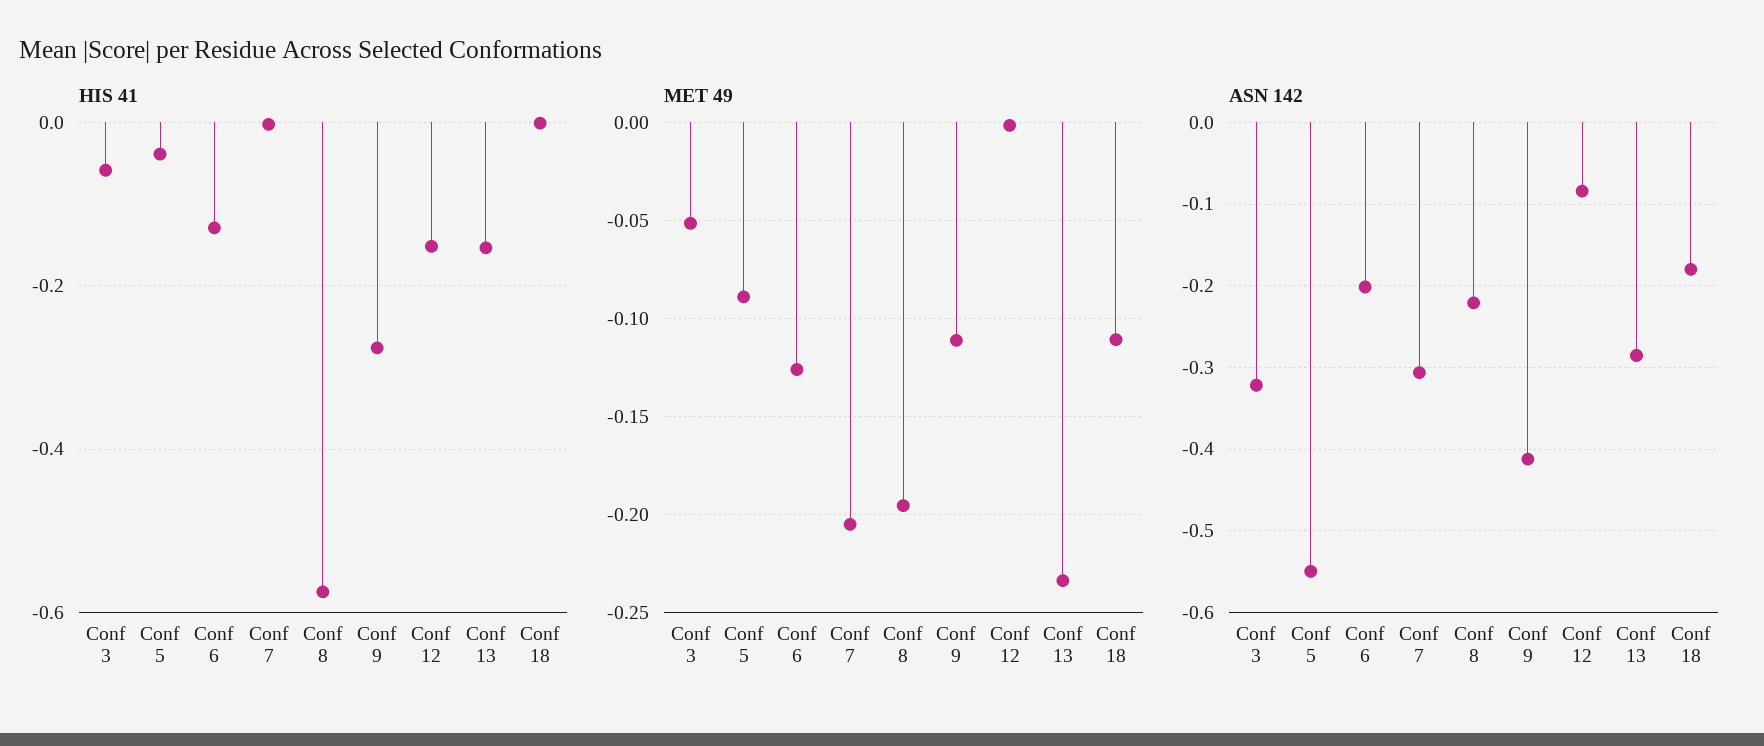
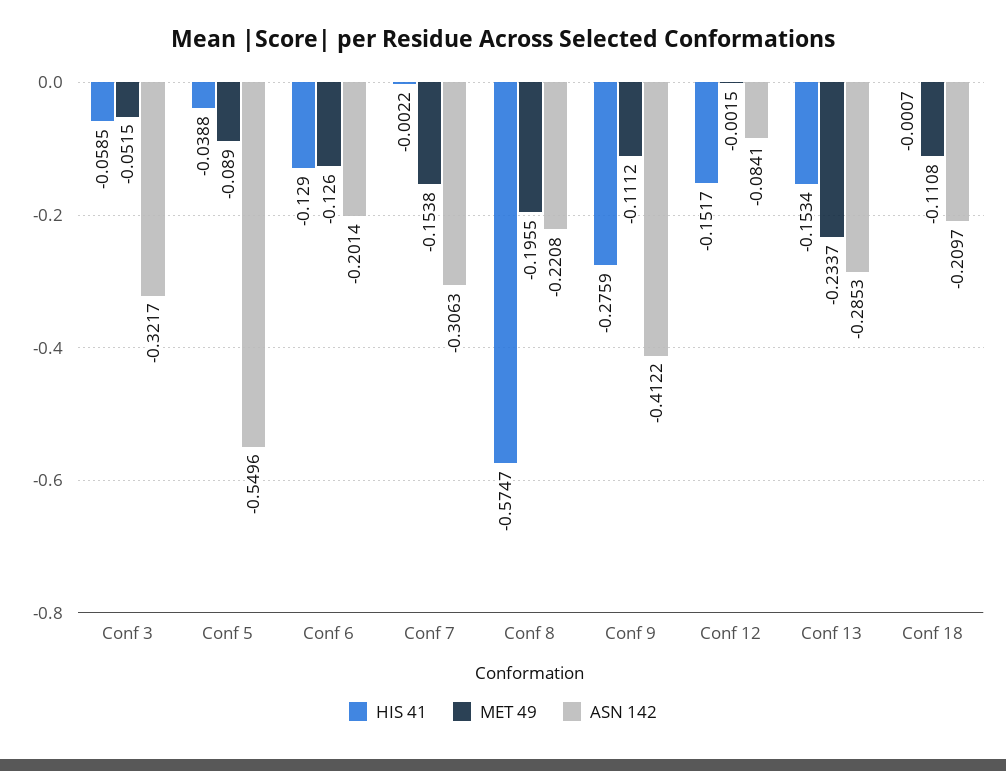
  {
    "HIS 41": {
      "Conf 3": -0.0585,
      "Conf 5": -0.0388,
      "Conf 6": -0.129,
      "Conf 7": -0.0022,
      "Conf 8": -0.5747,
      "Conf 9": -0.2759,
      "Conf 12": -0.1517,
      "Conf 13": -0.1534,
      "Conf 18": -0.0007
    },
    "MET 49": {
      "Conf 3": -0.0515,
      "Conf 5": -0.089,
      "Conf 6": -0.126,
-     "Conf 7": -0.205,
+     "Conf 7": -0.1538,
      "Conf 8": -0.1955,
      "Conf 9": -0.1112,
      "Conf 12": -0.0015,
      "Conf 13": -0.2337,
      "Conf 18": -0.1108
    },
    "ASN 142": {
      "Conf 3": -0.3217,
      "Conf 5": -0.5496,
      "Conf 6": -0.2014,
      "Conf 7": -0.3063,
      "Conf 8": -0.2208,
      "Conf 9": -0.4122,
      "Conf 12": -0.0841,
      "Conf 13": -0.2853,
-     "Conf 18": -0.18
+     "Conf 18": -0.2097
    }
  }

